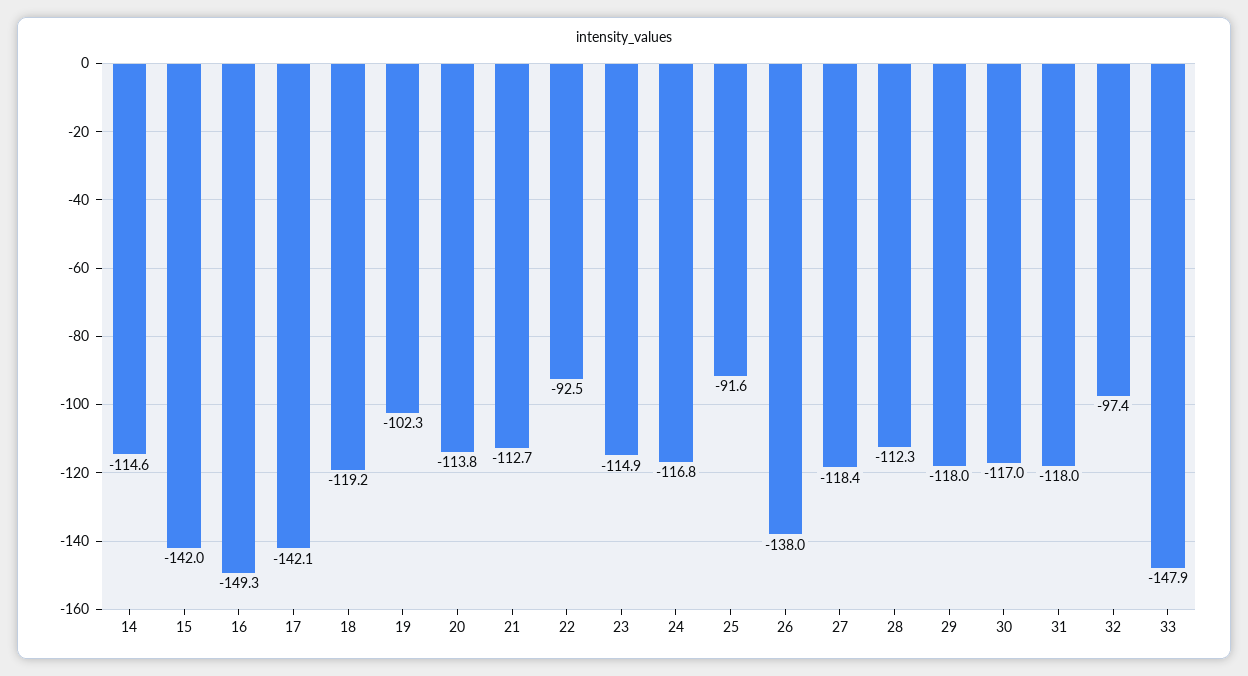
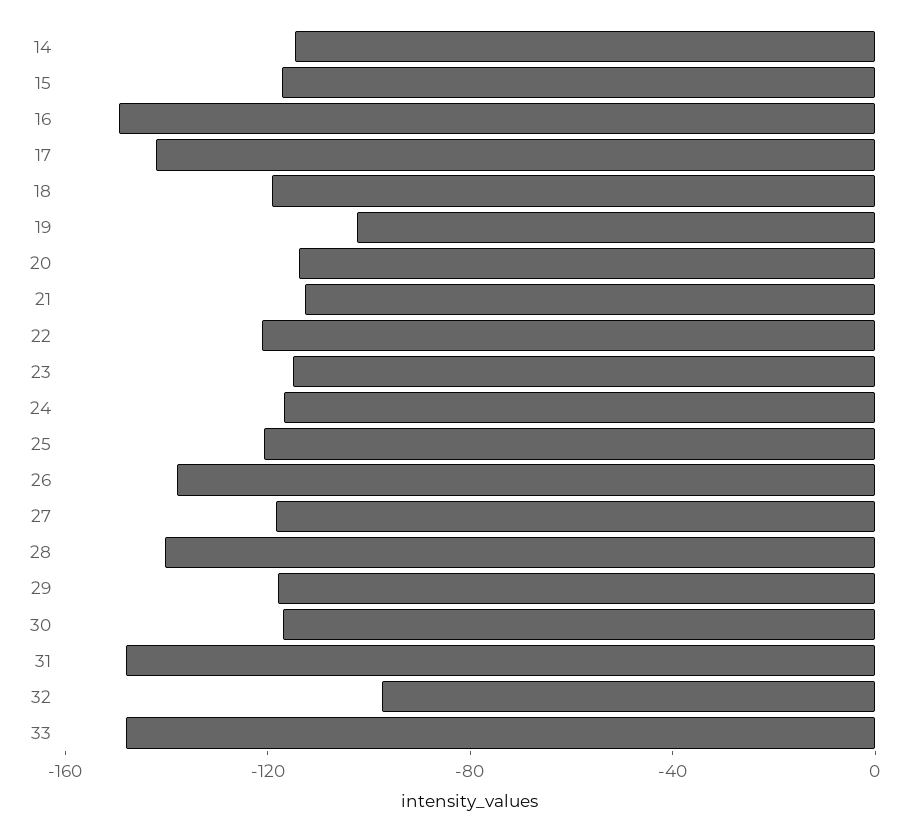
  {
    "14": -114.6,
-   "15": -142,
+   "15": -120,
    "16": -149.3,
    "17": -142.1,
    "18": -119.2,
    "19": -102.3,
    "20": -113.8,
    "21": -112.7,
-   "22": -92.5,
+   "22": -120,
    "23": -114.9,
    "24": -116.8,
-   "25": -91.6,
+   "25": -120,
    "26": -138,
    "27": -118.4,
-   "28": -112.3,
+   "28": -140,
    "29": -118,
    "30": -117,
-   "31": -118,
+   "31": -150,
    "32": -97.4,
    "33": -147.9
  }

